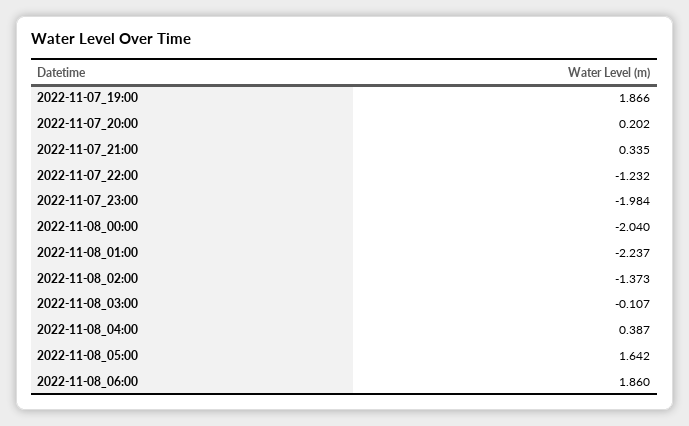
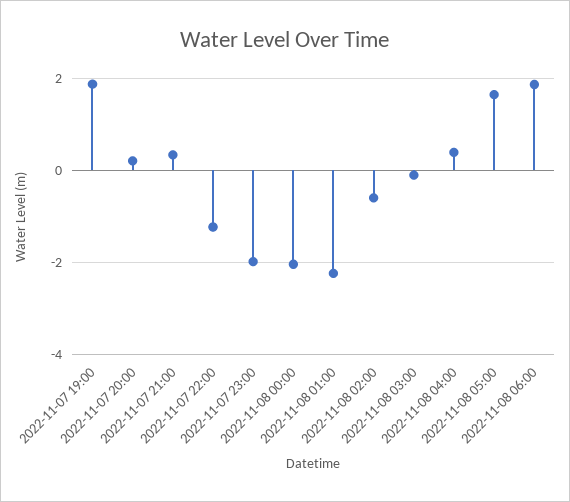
  {
    "2022-11-07_19:00": 1.866,
    "2022-11-07_20:00": 0.202,
    "2022-11-07_21:00": 0.335,
    "2022-11-07_22:00": -1.232,
    "2022-11-07_23:00": -1.984,
    "2022-11-08_00:00": -2.04,
    "2022-11-08_01:00": -2.237,
-   "2022-11-08_02:00": -1.373,
+   "2022-11-08_02:00": -0.6,
    "2022-11-08_03:00": -0.107,
    "2022-11-08_04:00": 0.387,
    "2022-11-08_05:00": 1.642,
    "2022-11-08_06:00": 1.86
  }

